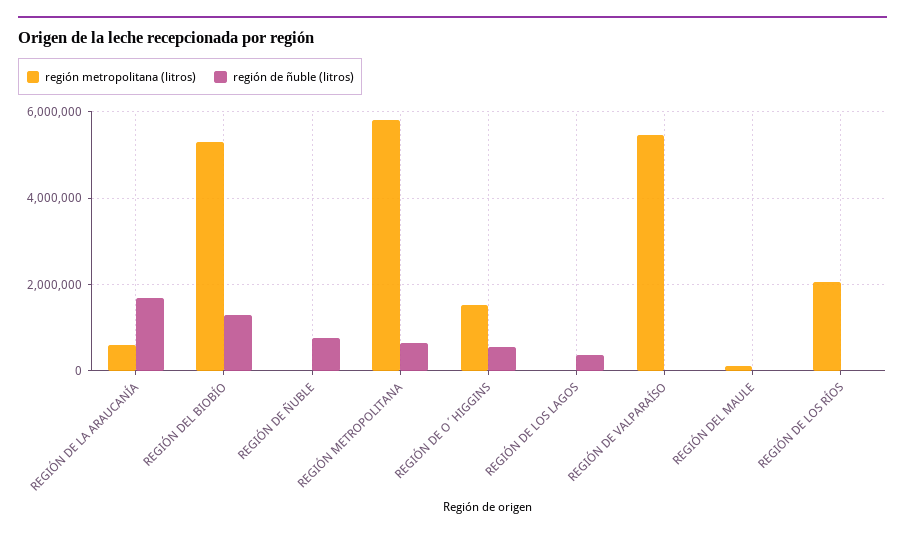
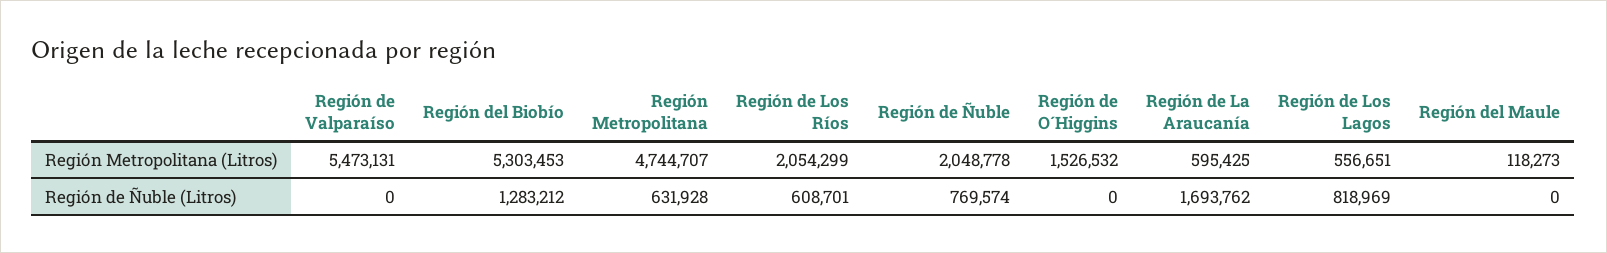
  {
    "región metropolitana (litros)": {
      "REGIÓN DE LA ARAUCANÍA": 595425,
      "REGIÓN DEL BIOBÍO": 5303453,
-     "REGIÓN DE ÑUBLE": 0,
+     "REGIÓN DE ÑUBLE": 2048778,
-     "REGIÓN METROPOLITANA": 5800000,
+     "REGIÓN METROPOLITANA": 4744707,
      "REGIÓN DE O´HIGGINS": 1526532,
-     "REGIÓN DE LOS LAGOS": 0,
+     "REGIÓN DE LOS LAGOS": 556651,
      "REGIÓN DE VALPARAÍSO": 5473131,
      "REGIÓN DEL MAULE": 118273,
      "REGIÓN DE LOS RÍOS": 2054299
    },
    "región de ñuble (litros)": {
      "REGIÓN DE LA ARAUCANÍA": 1693762,
      "REGIÓN DEL BIOBÍO": 1283212,
      "REGIÓN DE ÑUBLE": 769574,
      "REGIÓN METROPOLITANA": 631928,
-     "REGIÓN DE O´HIGGINS": 600000,
+     "REGIÓN DE O´HIGGINS": 0,
-     "REGIÓN DE LOS LAGOS": 400000,
+     "REGIÓN DE LOS LAGOS": 818969,
      "REGIÓN DE VALPARAÍSO": 0,
      "REGIÓN DEL MAULE": 0,
-     "REGIÓN DE LOS RÍOS": 0
+     "REGIÓN DE LOS RÍOS": 608701
    }
  }

